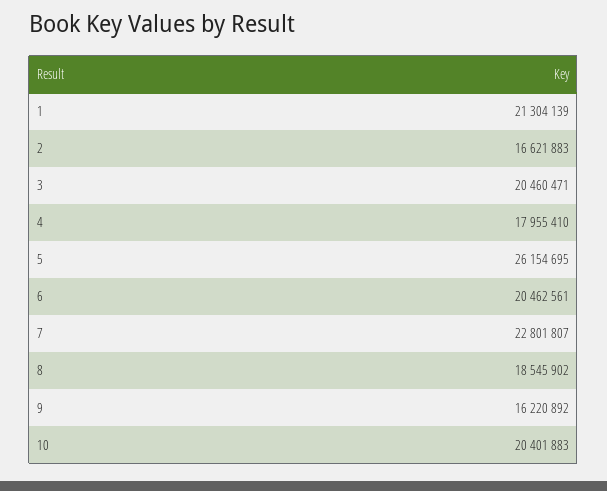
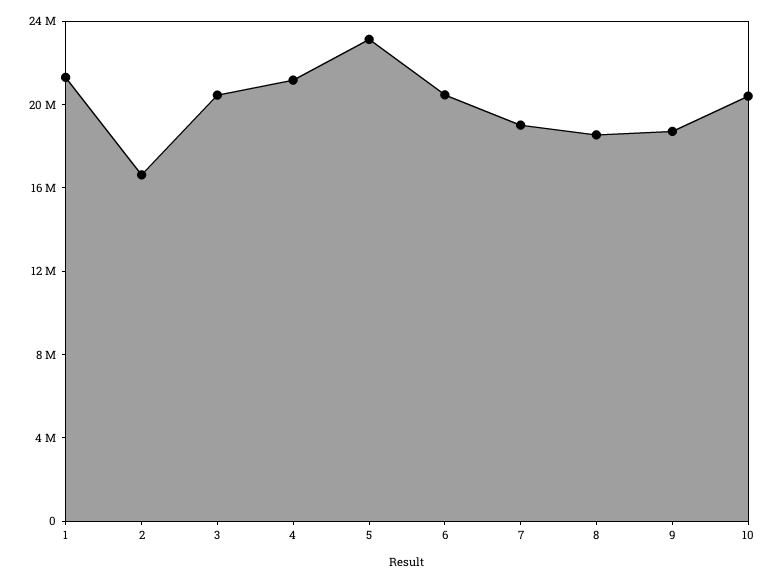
  {
    "1": 21304139,
    "2": 16621883,
    "3": 20460471,
-   "4": 17955410,
+   "4": 21000000,
-   "5": 26154695,
+   "5": 23000000,
    "6": 20462561,
-   "7": 22801807,
+   "7": 19000000,
    "8": 18545902,
-   "9": 16220892,
+   "9": 19000000,
    "10": 20401883
  }

